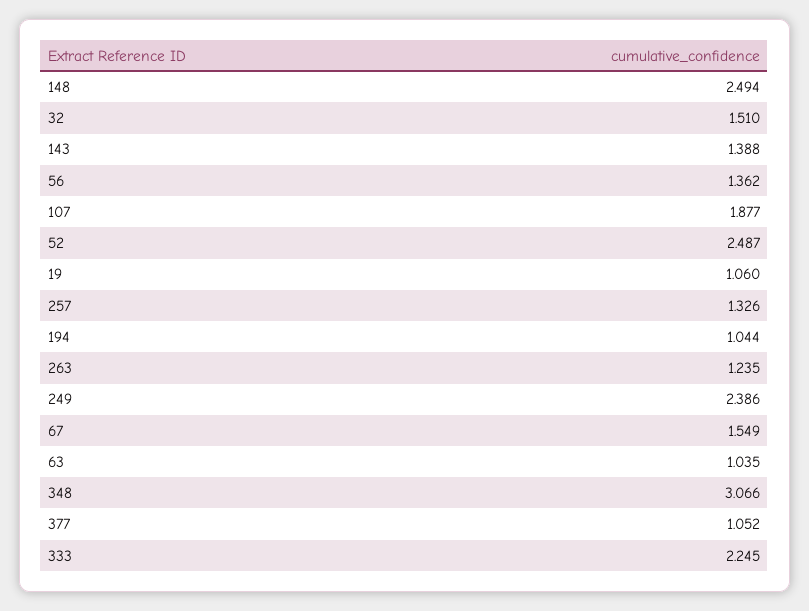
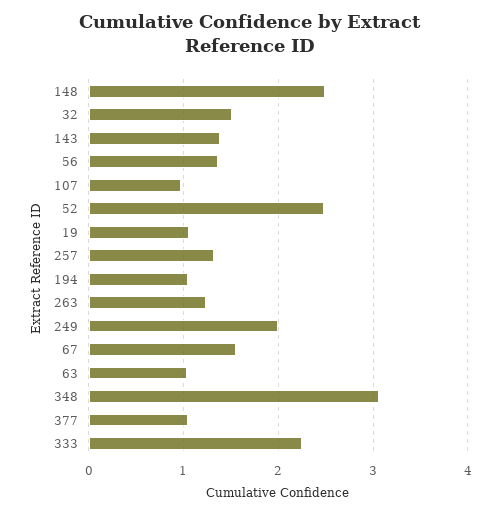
  {
    "148": 2.494,
    "32": 1.51,
    "143": 1.388,
    "56": 1.362,
-   "107": 1.877,
+   "107": 1,
    "52": 2.487,
    "19": 1.06,
    "257": 1.326,
    "194": 1.044,
    "263": 1.235,
-   "249": 2.386,
+   "249": 2,
    "67": 1.549,
    "63": 1.035,
    "348": 3.066,
    "377": 1.052,
    "333": 2.245
  }

